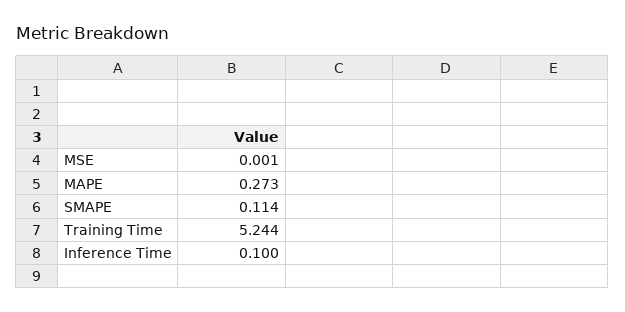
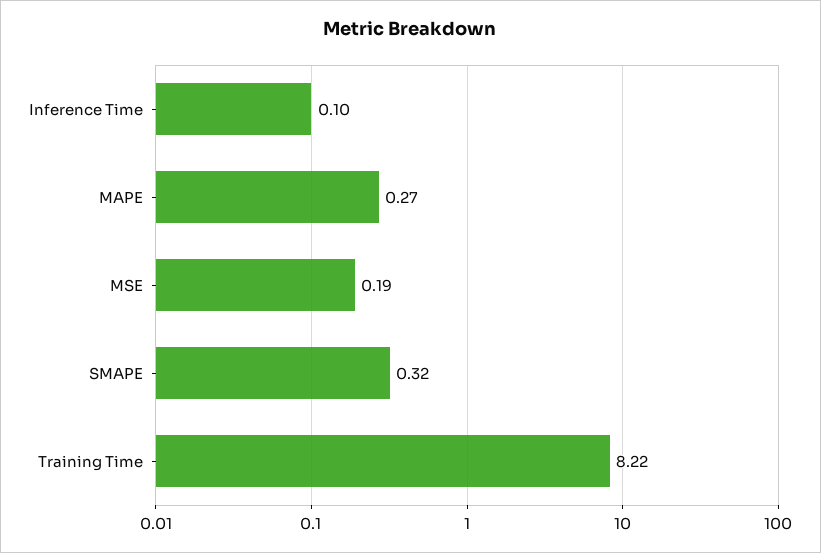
  {
-   "MSE": 0.001,
+   "MSE": 0.19,
    "MAPE": 0.273,
-   "SMAPE": 0.114,
+   "SMAPE": 0.32,
-   "Training Time": 5.244,
+   "Training Time": 8.22,
    "Inference Time": 0.1
  }

